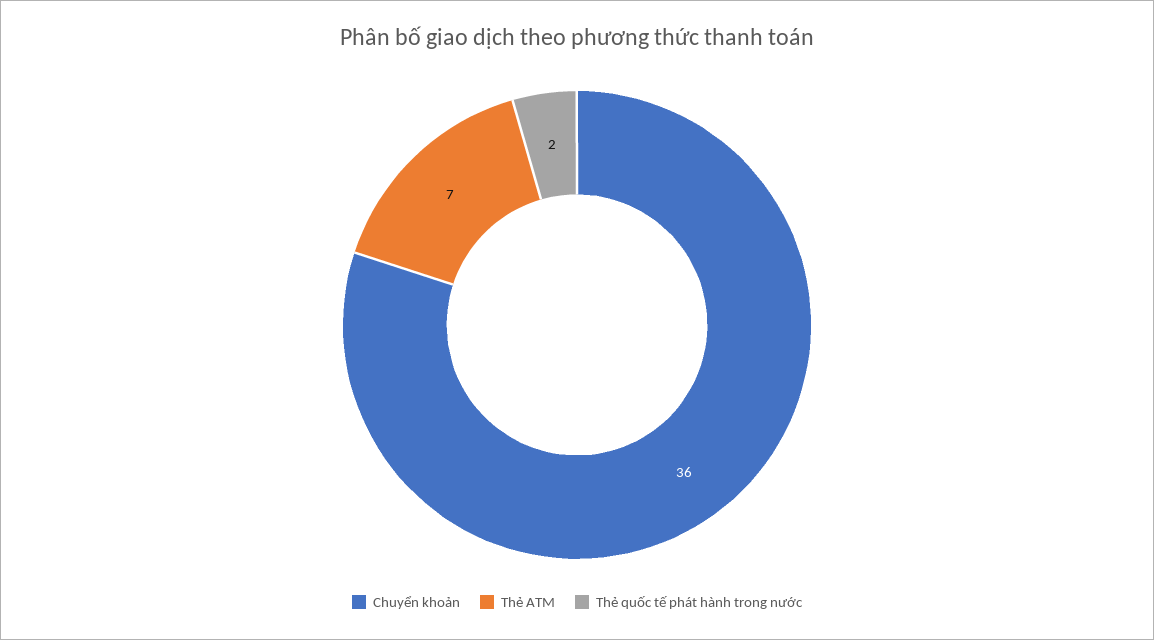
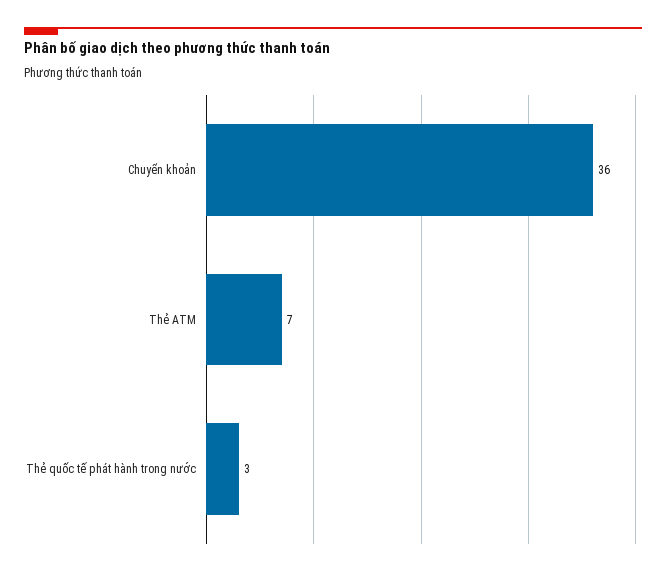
  {
    "Chuyển khoản": 36,
    "Thẻ ATM": 7,
-   "Thẻ quốc tế phát hành trong nước": 2
+   "Thẻ quốc tế phát hành trong nước": 3
  }

